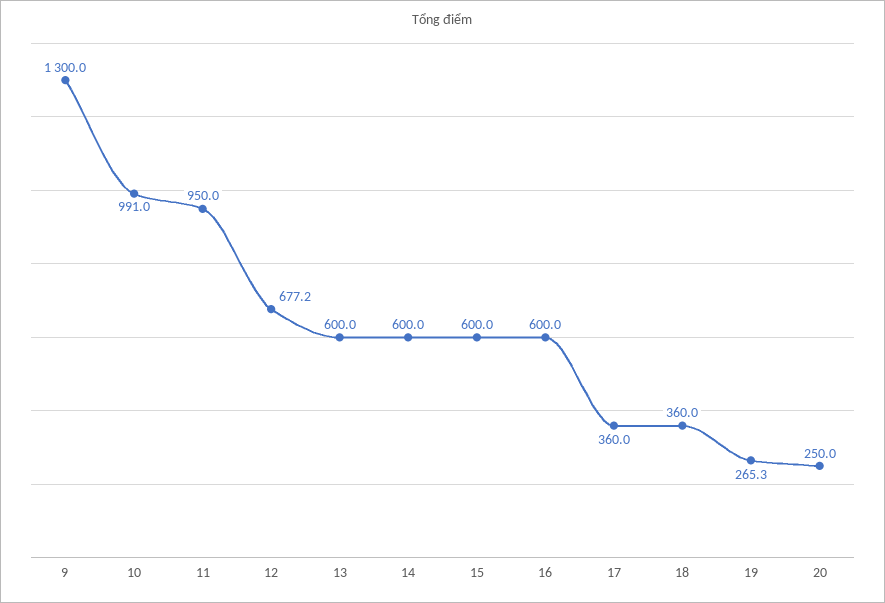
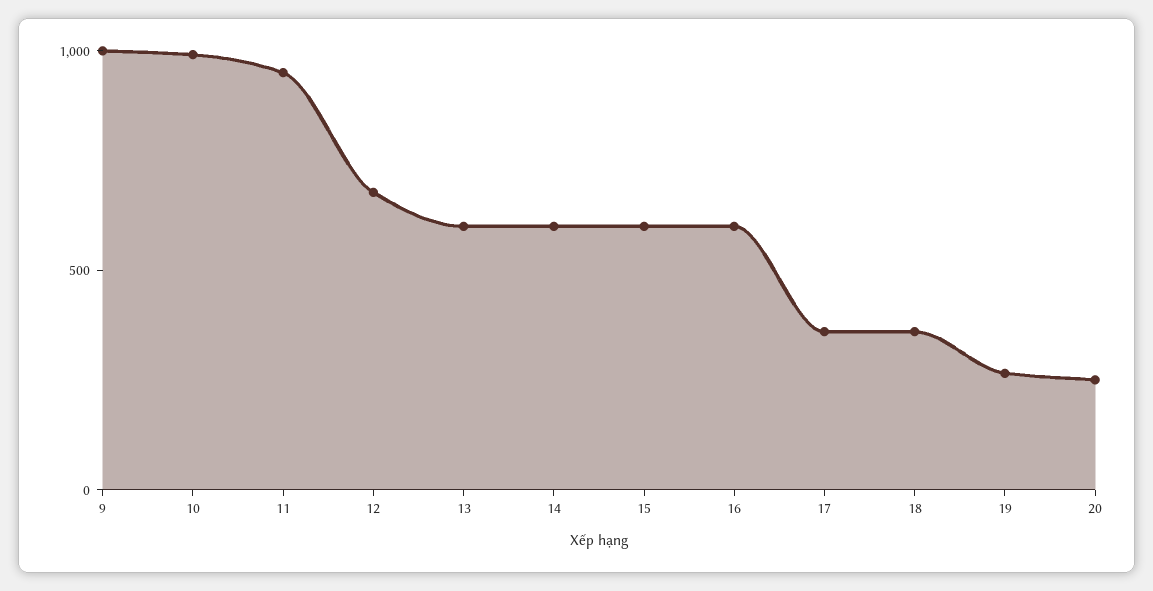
  {
-   "9": 1300,
+   "9": 1000,
    "10": 991,
    "11": 950,
    "12": 677.2,
    "13": 600,
    "14": 600,
    "15": 600,
    "16": 600,
    "17": 360,
    "18": 360,
    "19": 265.3,
    "20": 250
  }

